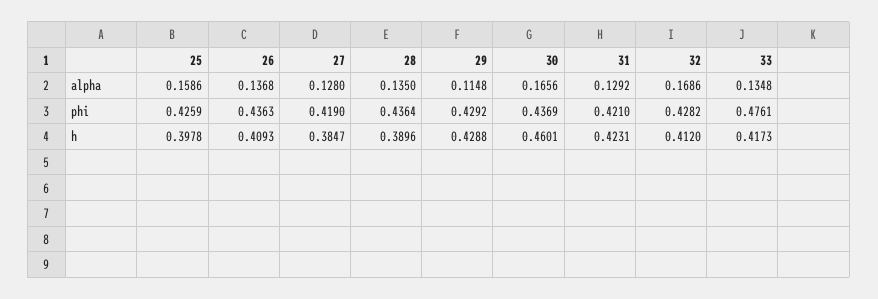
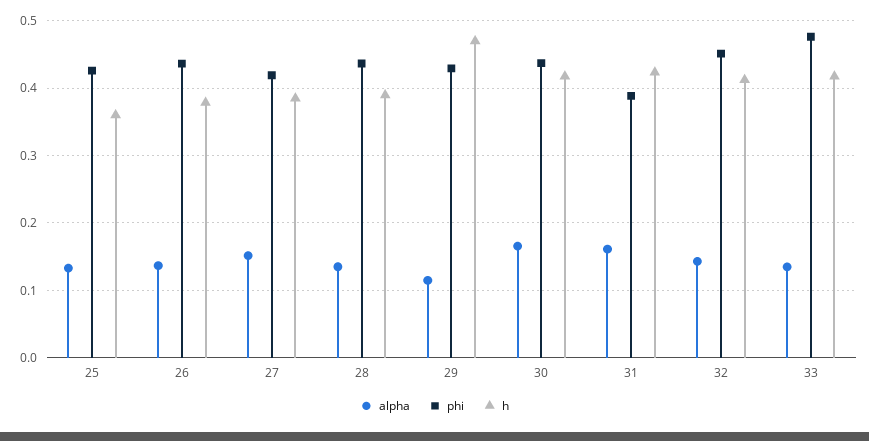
  {
    "alpha": {
-     "25": 0.1586,
+     "25": 0.13,
      "26": 0.1368,
-     "27": 0.128,
+     "27": 0.15,
      "28": 0.135,
      "29": 0.1148,
      "30": 0.1656,
-     "31": 0.1292,
+     "31": 0.16,
-     "32": 0.1686,
+     "32": 0.14,
      "33": 0.1348
    },
    "phi": {
      "25": 0.4259,
      "26": 0.4363,
      "27": 0.419,
      "28": 0.4364,
      "29": 0.4292,
      "30": 0.4369,
-     "31": 0.421,
+     "31": 0.39,
-     "32": 0.4282,
+     "32": 0.45,
      "33": 0.4761
    },
    "h": {
-     "25": 0.3978,
+     "25": 0.36,
-     "26": 0.4093,
+     "26": 0.38,
      "27": 0.3847,
      "28": 0.3896,
-     "29": 0.4288,
+     "29": 0.47,
-     "30": 0.4601,
+     "30": 0.42,
      "31": 0.4231,
      "32": 0.412,
      "33": 0.4173
    }
  }

